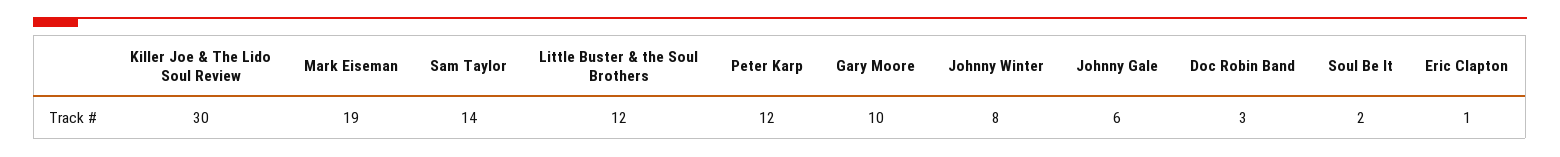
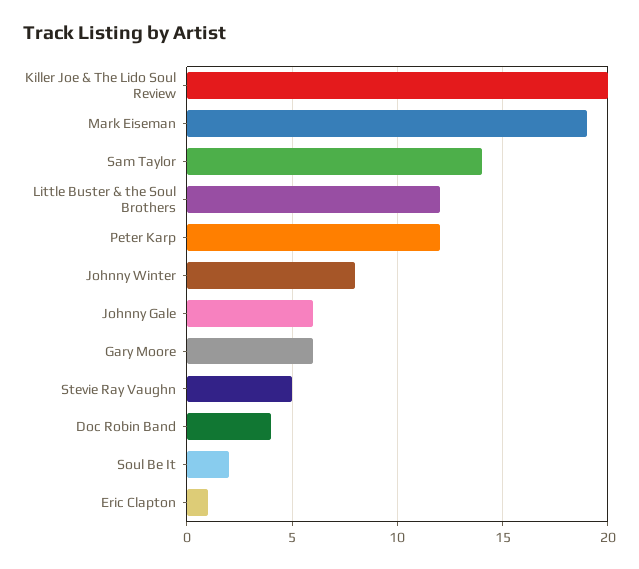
  {
-   "Killer Joe & The Lido Soul Review": 30,
+   "Killer Joe & The Lido Soul Review": 20,
    "Mark Eiseman": 19,
    "Sam Taylor": 14,
    "Little Buster & the Soul Brothers": 12,
    "Peter Karp": 12,
-   "Gary Moore": 10,
+   "Gary Moore": 6,
    "Johnny Winter": 8,
    "Johnny Gale": 6,
-   "Doc Robin Band": 3,
+   "Doc Robin Band": 4,
    "Soul Be It": 2,
-   "Eric Clapton": 1
+   "Eric Clapton": 1,
+   "Stevie Ray Vaughn": 5
  }

